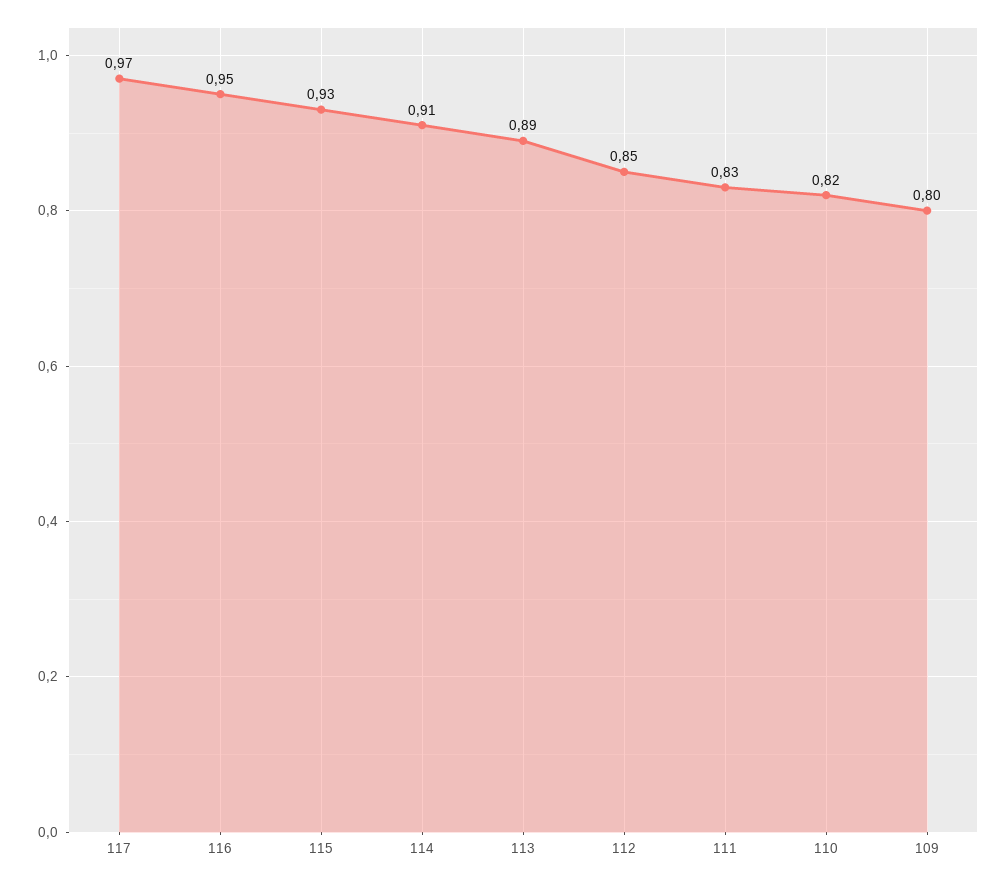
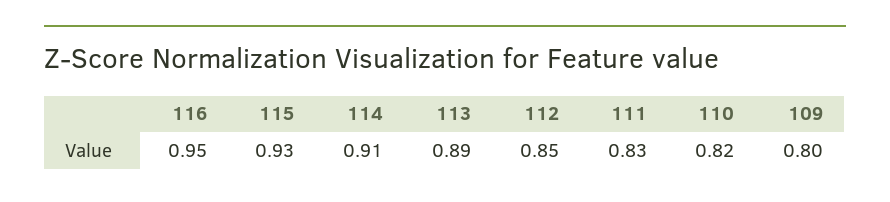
  {
-   "117": 0.97,
    "116": 0.95,
    "115": 0.93,
    "114": 0.91,
    "113": 0.89,
    "112": 0.85,
    "111": 0.83,
    "110": 0.82,
    "109": 0.8
  }

